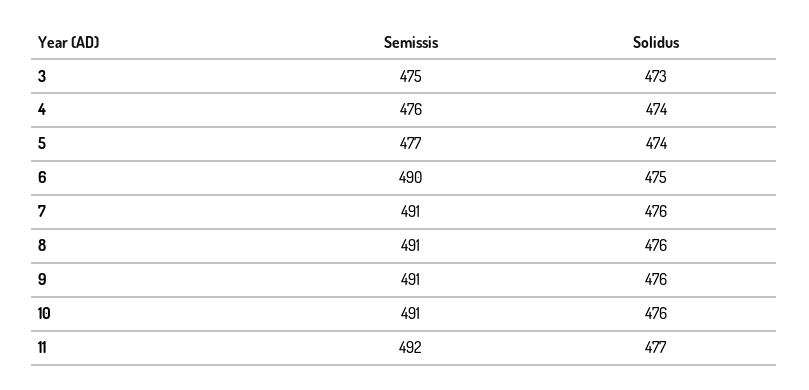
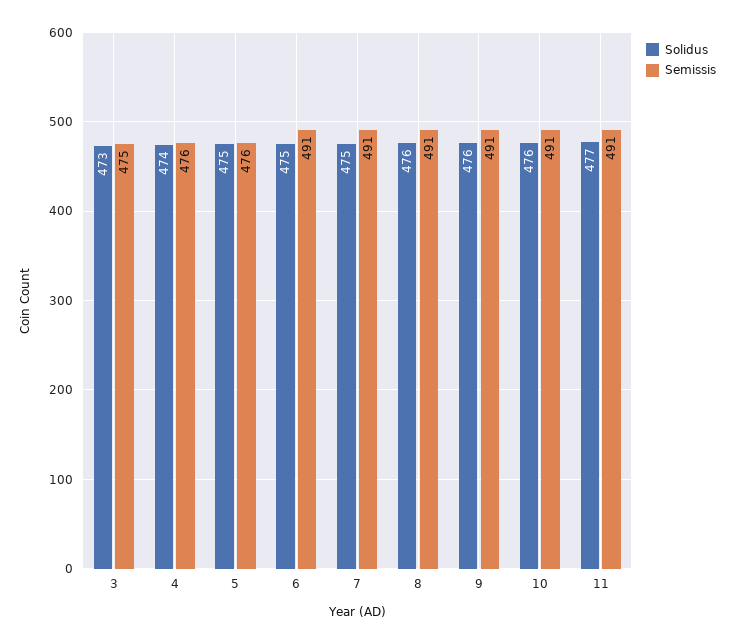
  {
    "Semissis": {
      "3": 475,
      "4": 476,
-     "5": 477,
+     "5": 476,
-     "6": 490,
+     "6": 491,
      "7": 491,
      "8": 491,
      "9": 491,
      "10": 491,
-     "11": 492
+     "11": 491
    },
    "Solidus": {
      "3": 473,
      "4": 474,
-     "5": 474,
+     "5": 475,
      "6": 475,
-     "7": 476,
+     "7": 475,
      "8": 476,
      "9": 476,
      "10": 476,
      "11": 477
    }
  }

